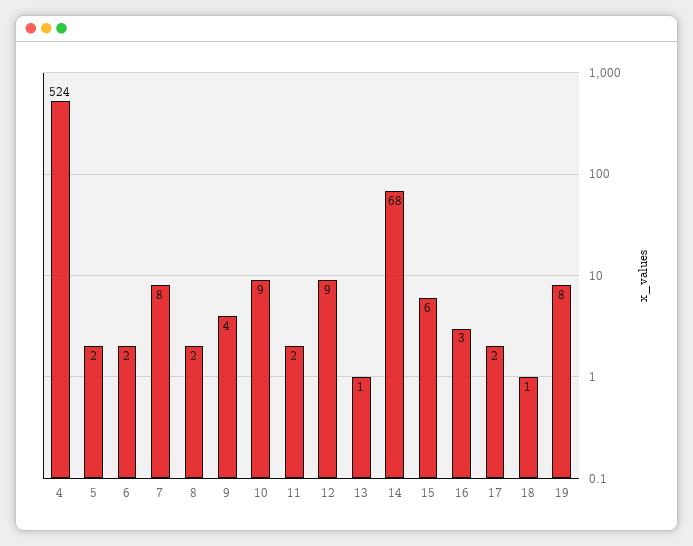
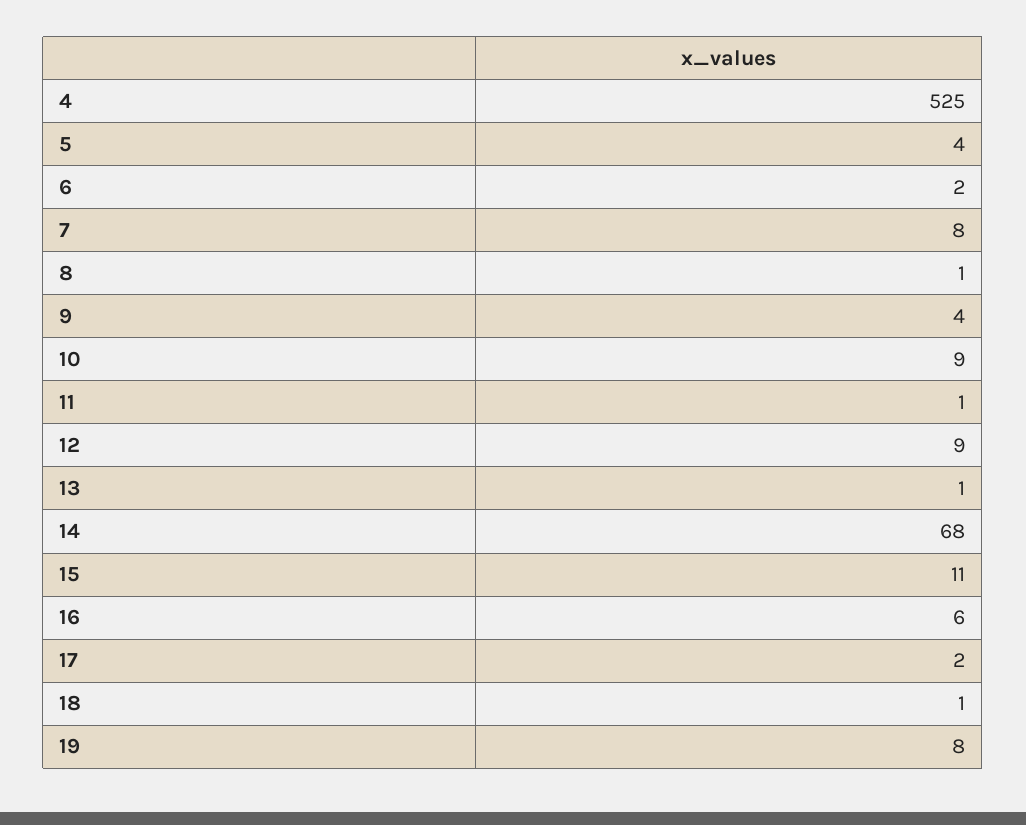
  {
-   "4": 524,
+   "4": 525,
-   "5": 2,
+   "5": 4,
    "6": 2,
    "7": 8,
-   "8": 2,
+   "8": 1,
    "9": 4,
    "10": 9,
-   "11": 2,
+   "11": 1,
    "12": 9,
    "13": 1,
    "14": 68,
-   "15": 6,
+   "15": 11,
-   "16": 3,
+   "16": 6,
    "17": 2,
    "18": 1,
    "19": 8
  }

